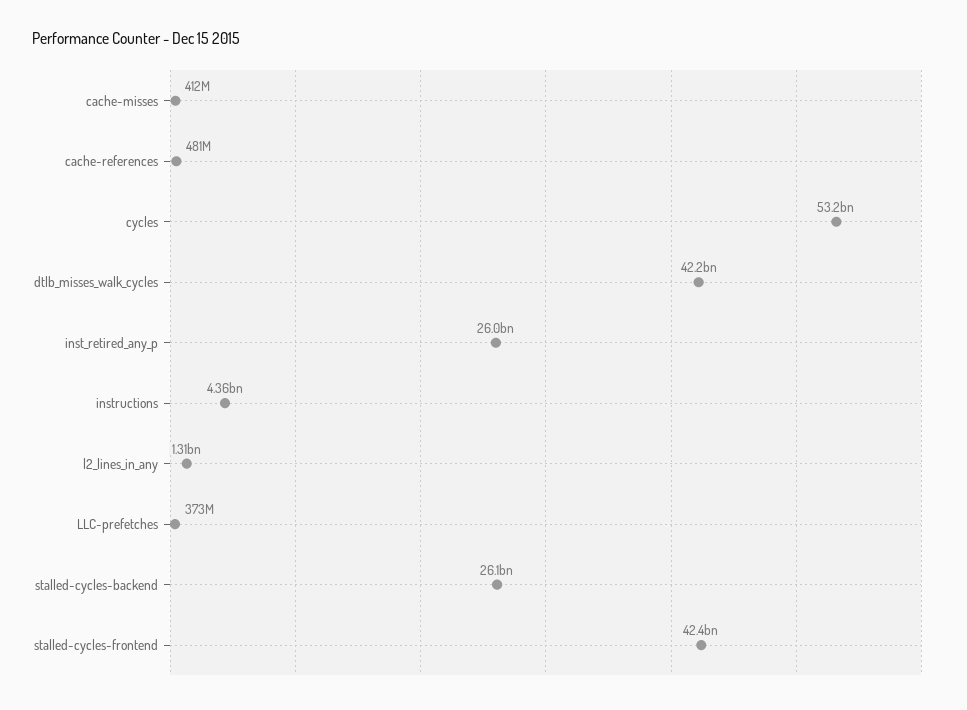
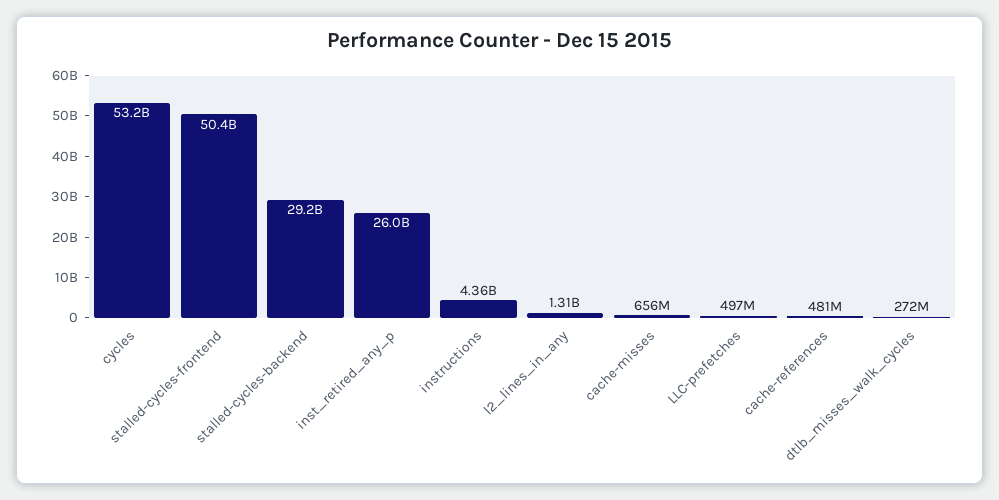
  {
-   "cache-misses": 412000000,
+   "cache-misses": 656000000,
    "cache-references": 481000000,
    "cycles": 53200000000,
-   "dtlb_misses_walk_cycles": 42200000000,
+   "dtlb_misses_walk_cycles": 272000000,
    "inst_retired_any_p": 26000000000,
    "instructions": 4360000000,
    "l2_lines_in_any": 1310000000,
-   "LLC-prefetches": 373000000,
+   "LLC-prefetches": 497000000,
-   "stalled-cycles-backend": 26100000000,
+   "stalled-cycles-backend": 29200000000,
-   "stalled-cycles-frontend": 42400000000
+   "stalled-cycles-frontend": 50400000000
  }

